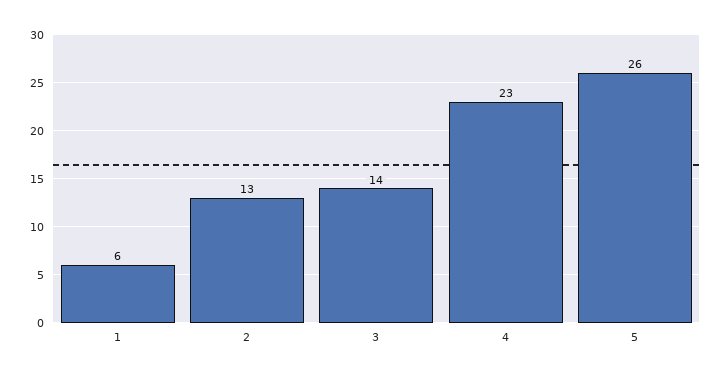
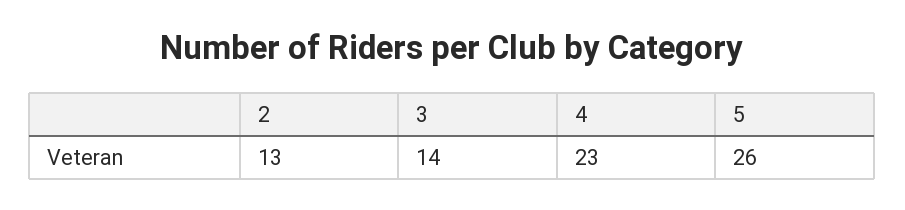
  {
-   "1": 6,
    "2": 13,
    "3": 14,
    "4": 23,
    "5": 26
  }

